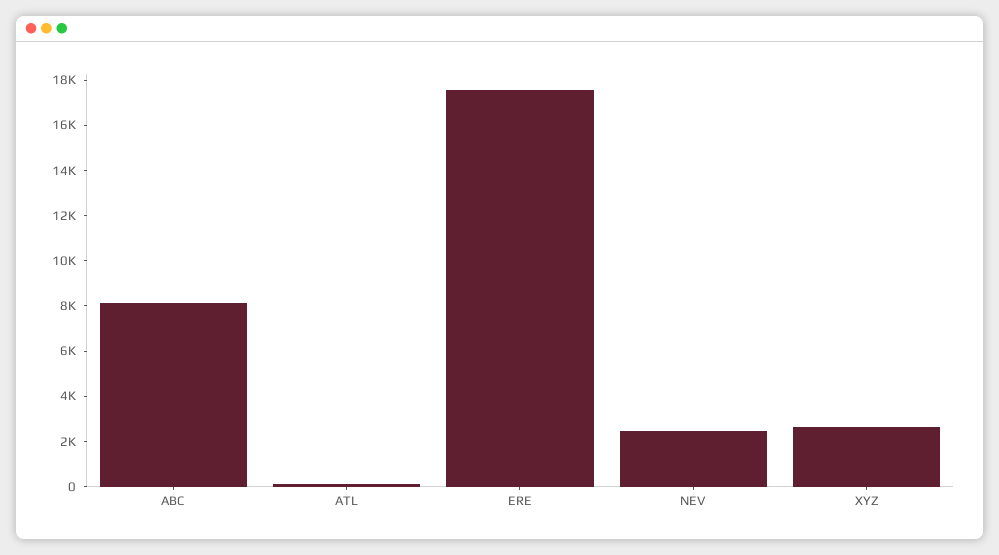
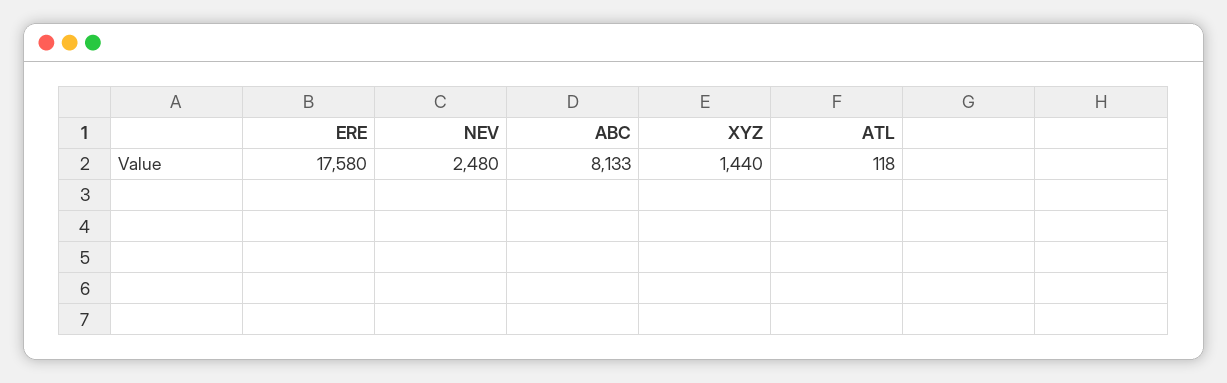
  {
    "ABC": 8133,
    "ATL": 118,
    "ERE": 17580,
    "NEV": 2480,
-   "XYZ": 2500
+   "XYZ": 1440
  }

